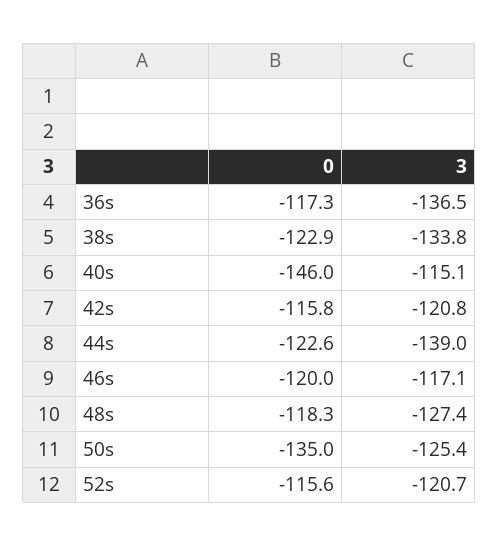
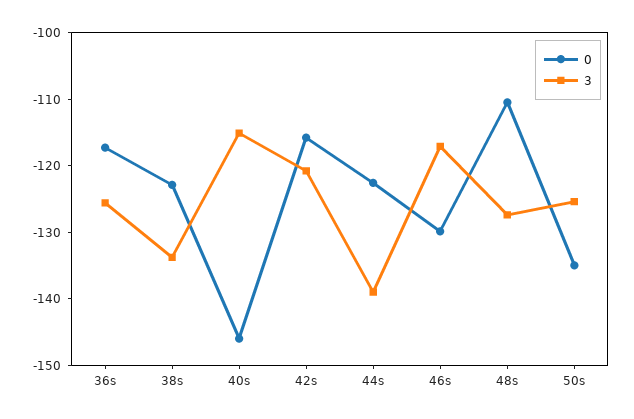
  {
    "0": {
      "36s": -117.3,
      "38s": -122.9,
      "40s": -146,
      "42s": -115.8,
      "44s": -122.6,
-     "46s": -120,
+     "46s": -130,
-     "48s": -118.3,
+     "48s": -110,
-     "50s": -135,
+     "50s": -135
-     "52s": -115.6
    },
    "3": {
-     "36s": -136.5,
+     "36s": -126,
      "38s": -133.8,
      "40s": -115.1,
      "42s": -120.8,
      "44s": -139,
      "46s": -117.1,
      "48s": -127.4,
-     "50s": -125.4,
+     "50s": -125.4
-     "52s": -120.7
    }
  }

